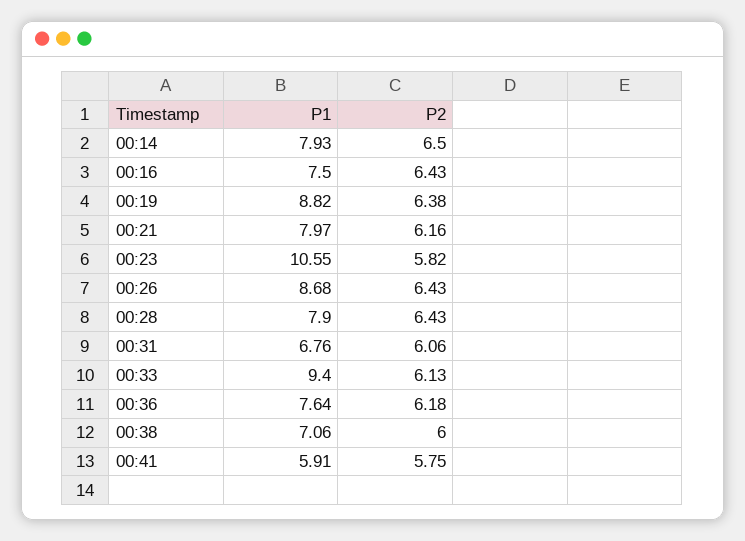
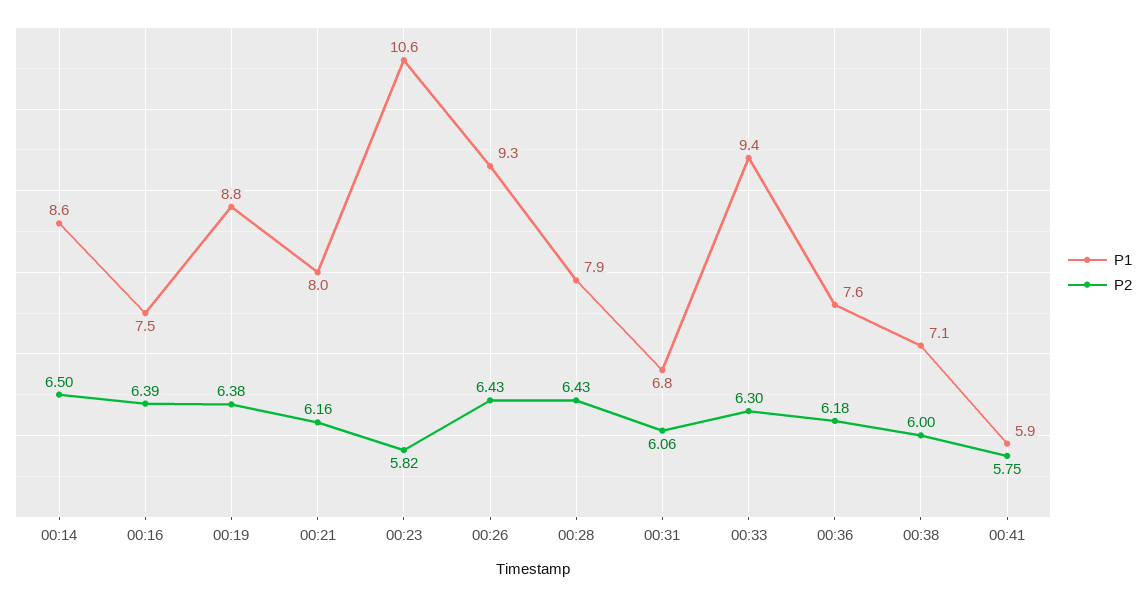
  {
    "P1": {
-     "00:14": 7.93,
+     "00:14": 8.6,
      "00:16": 7.5,
      "00:19": 8.82,
      "00:21": 7.97,
      "00:23": 10.55,
-     "00:26": 8.68,
+     "00:26": 9.3,
      "00:28": 7.9,
      "00:31": 6.76,
      "00:33": 9.4,
      "00:36": 7.64,
      "00:38": 7.06,
      "00:41": 5.91
    },
    "P2": {
      "00:14": 6.5,
-     "00:16": 6.43,
+     "00:16": 6.39,
      "00:19": 6.38,
      "00:21": 6.16,
      "00:23": 5.82,
      "00:26": 6.43,
      "00:28": 6.43,
      "00:31": 6.06,
-     "00:33": 6.13,
+     "00:33": 6.3,
      "00:36": 6.18,
      "00:38": 6,
      "00:41": 5.75
    }
  }

